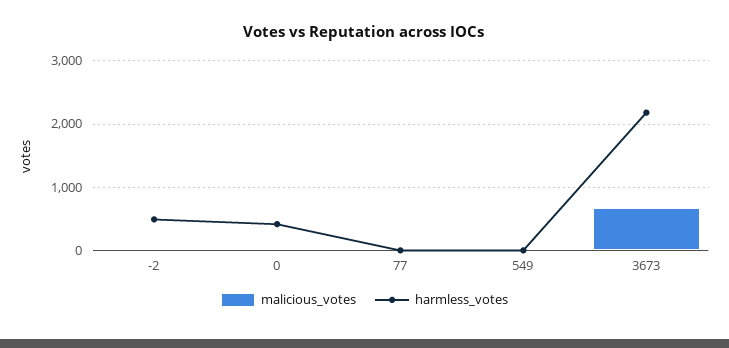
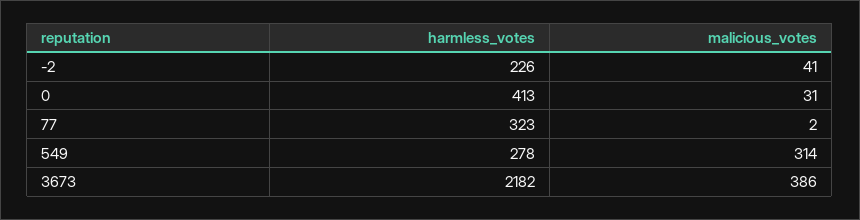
  {
    "malicious_votes": {
      "-2": 41,
      "0": 31,
      "77": 2,
-     "549": 0,
+     "549": 314,
-     "3673": 700
+     "3673": 386
    },
    "harmless_votes": {
-     "-2": 500,
+     "-2": 226,
      "0": 413,
-     "77": 0,
+     "77": 323,
-     "549": 0,
+     "549": 278,
      "3673": 2182
    }
  }

